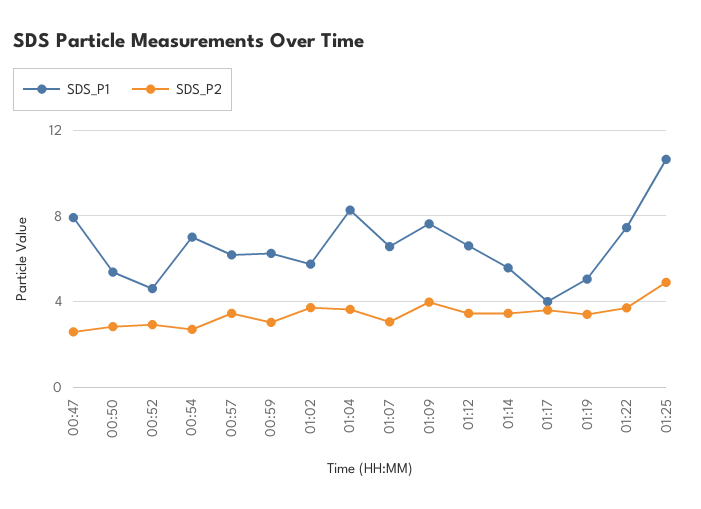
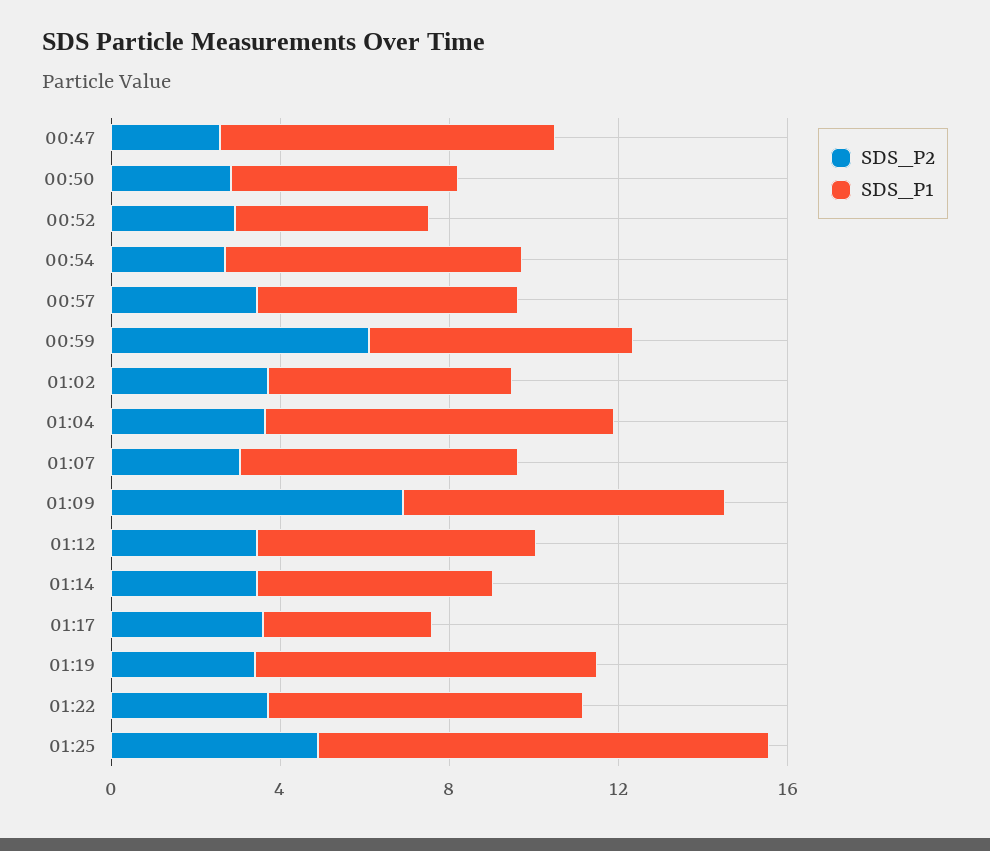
  {
    "SDS_P1": {
      "00:47": 8,
      "00:50": 5.5,
      "00:52": 4.5,
      "00:54": 7,
      "00:57": 6,
      "00:59": 6.5,
      "01:02": 6,
      "01:04": 8.5,
      "01:07": 6.5,
      "01:09": 7.5,
      "01:12": 6.5,
      "01:14": 5.5,
      "01:17": 4,
-     "01:19": 5,
+     "01:19": 8,
      "01:22": 7.5,
      "01:25": 10.5
    },
    "SDS_P2": {
      "00:47": 2.5,
      "00:50": 3,
      "00:52": 3,
      "00:54": 2.5,
      "00:57": 3.5,
-     "00:59": 3,
+     "00:59": 6,
      "01:02": 3.5,
      "01:04": 3.5,
      "01:07": 3,
-     "01:09": 4,
+     "01:09": 7,
      "01:12": 3.5,
      "01:14": 3.5,
      "01:17": 3.5,
      "01:19": 3.5,
      "01:22": 3.5,
      "01:25": 5
    }
  }

